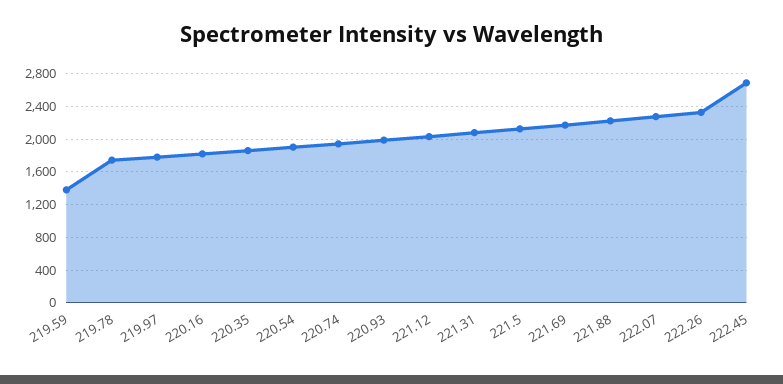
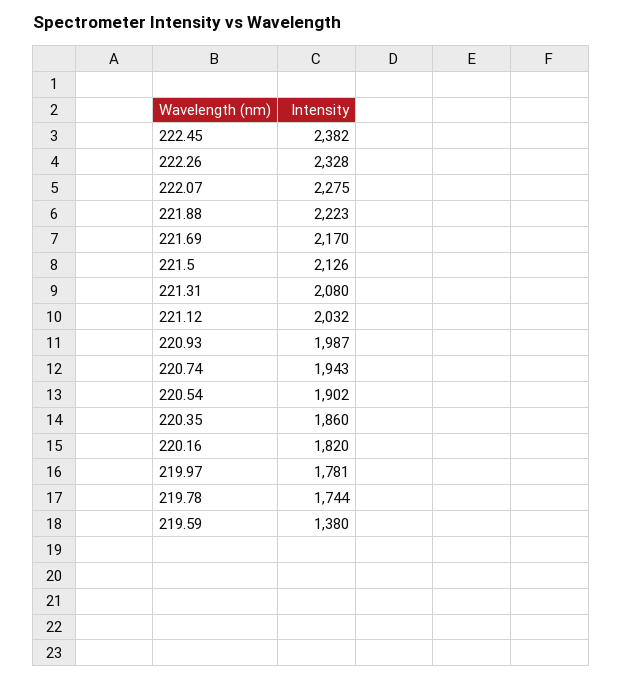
  {
    "219.59": 1380,
    "219.78": 1744,
    "219.97": 1781,
    "220.16": 1820,
    "220.35": 1860,
    "220.54": 1902,
    "220.74": 1943,
    "220.93": 1987,
    "221.12": 2032,
    "221.31": 2080,
    "221.5": 2126,
    "221.69": 2170,
    "221.88": 2223,
    "222.07": 2275,
    "222.26": 2328,
-   "222.45": 2700
+   "222.45": 2382
  }

